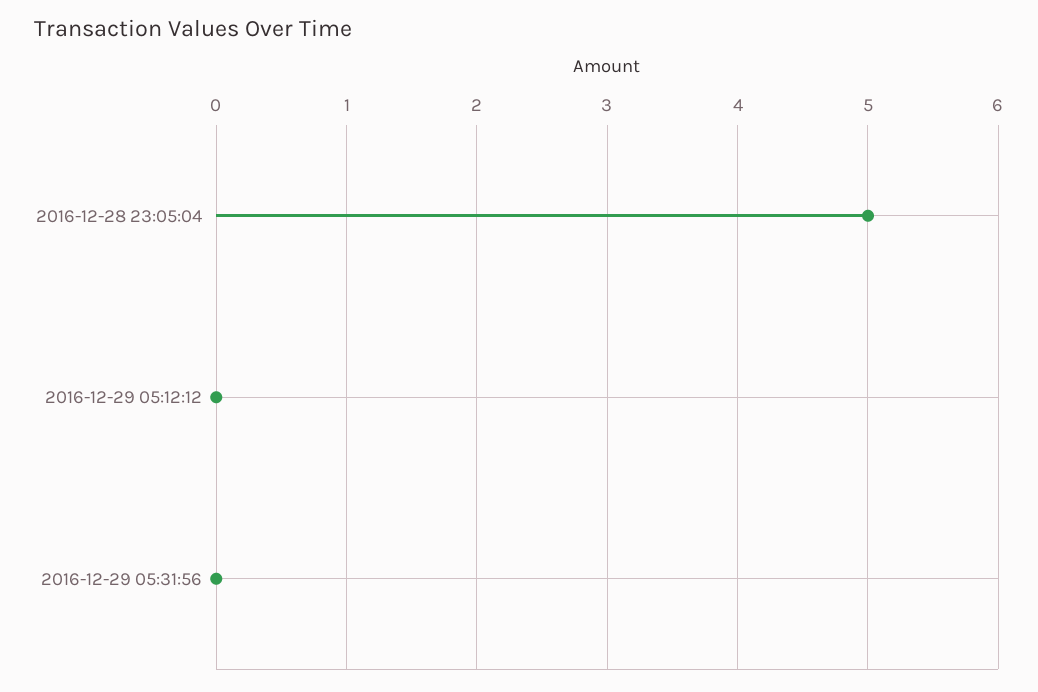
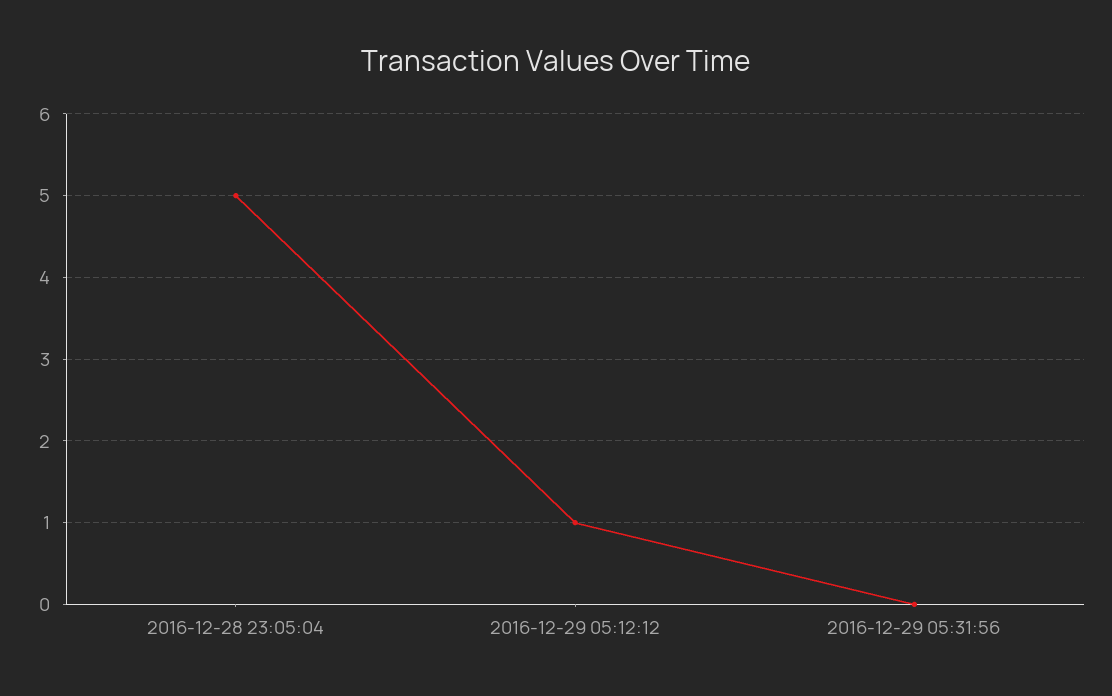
  {
    "2016-12-28 23:05:04": 5,
-   "2016-12-29 05:12:12": 0,
+   "2016-12-29 05:12:12": 1,
    "2016-12-29 05:31:56": 0
  }

